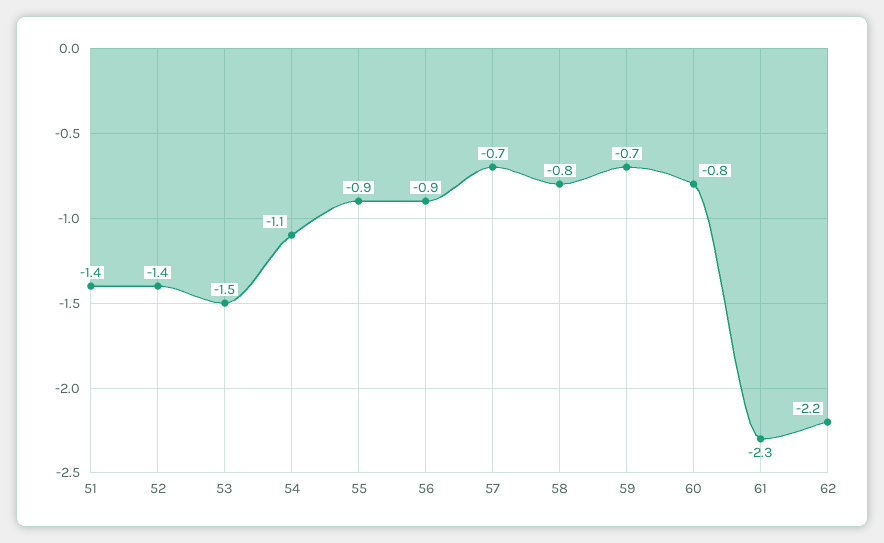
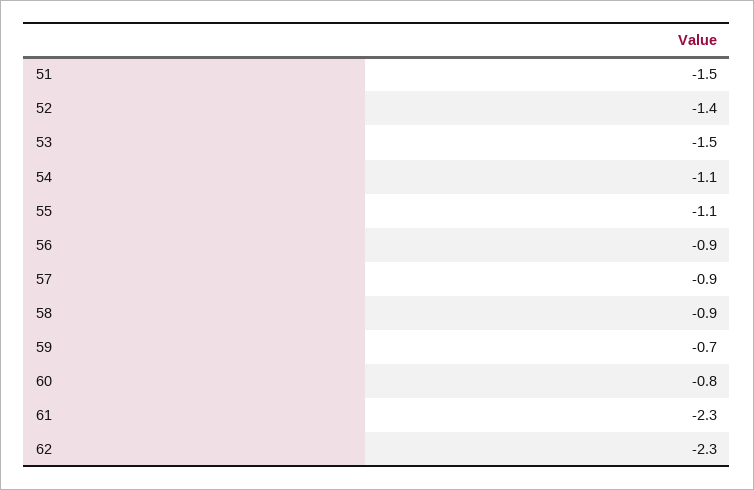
  {
-   "51": -1.4,
+   "51": -1.5,
    "52": -1.4,
    "53": -1.5,
    "54": -1.1,
-   "55": -0.9,
+   "55": -1.1,
    "56": -0.9,
-   "57": -0.7,
+   "57": -0.9,
-   "58": -0.8,
+   "58": -0.9,
    "59": -0.7,
    "60": -0.8,
    "61": -2.3,
-   "62": -2.2
+   "62": -2.3
  }

